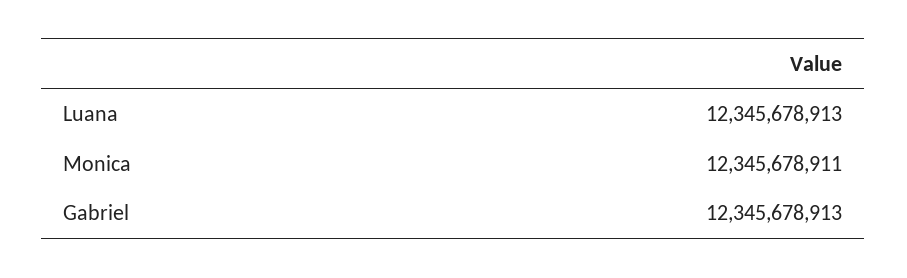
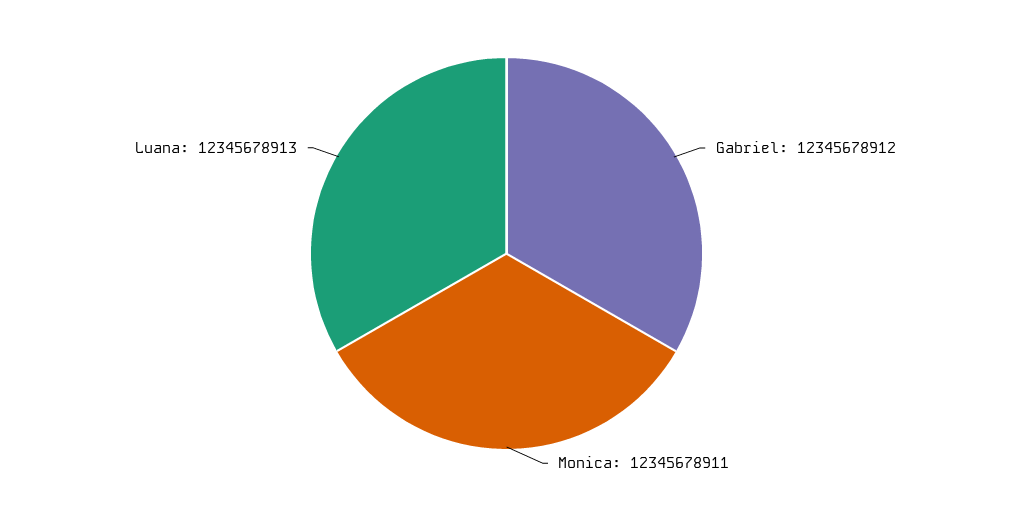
  {
    "Luana": 12345678913,
    "Monica": 12345678911,
-   "Gabriel": 12345678913
+   "Gabriel": 12345678912
  }

